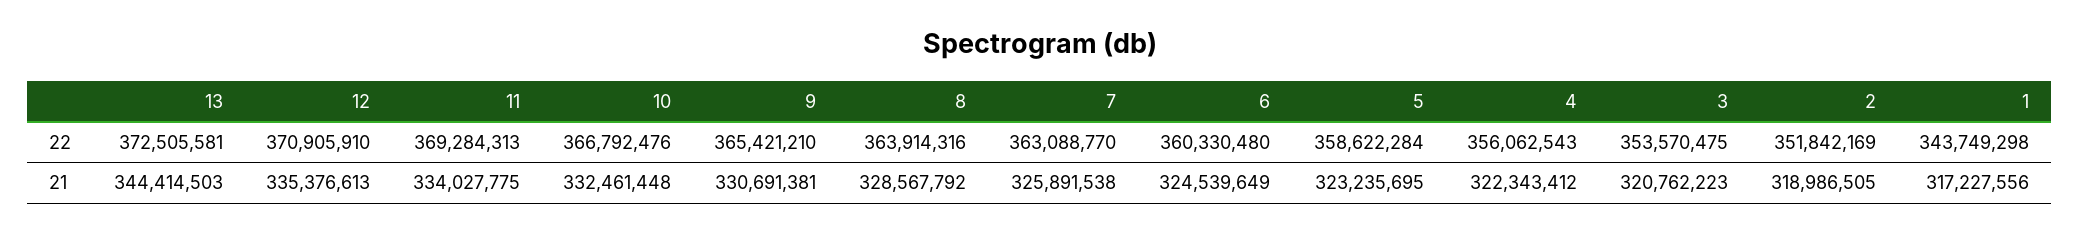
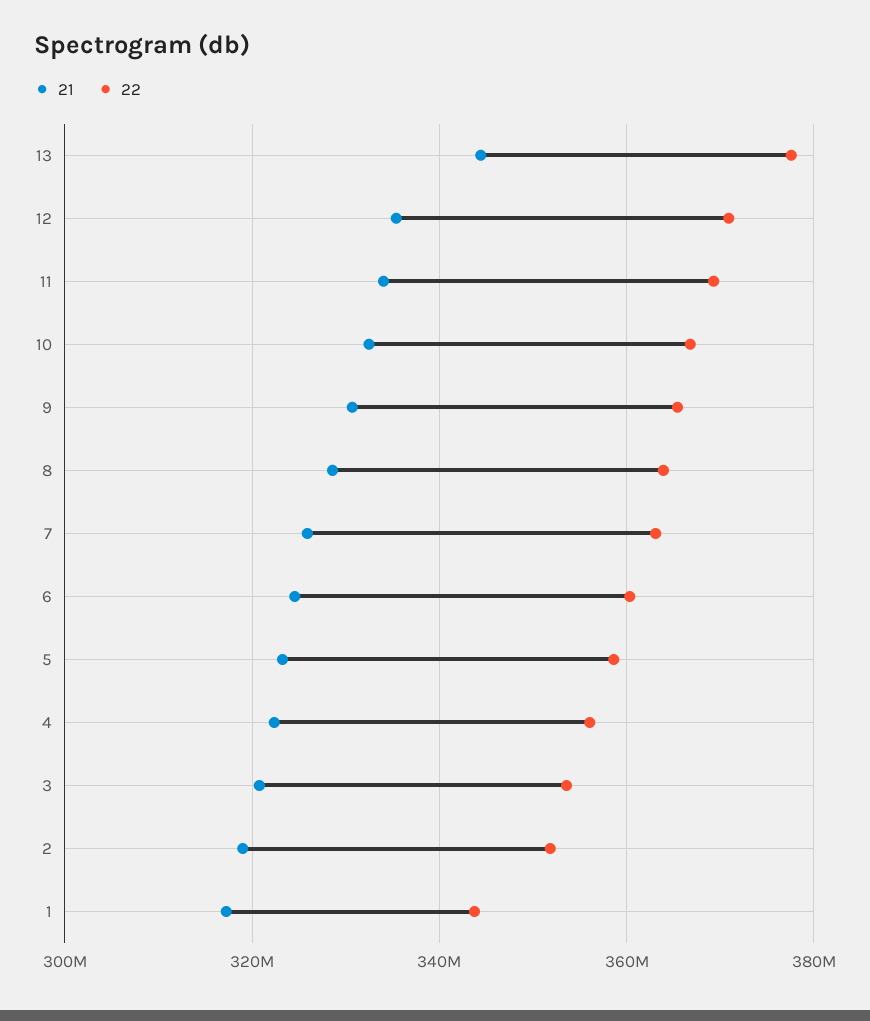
  {
    "22": {
-     "13": 372505581,
+     "13": 378000000,
      "12": 370905910,
      "11": 369284313,
      "10": 366792476,
      "9": 365421210,
      "8": 363914316,
      "7": 363088770,
      "6": 360330480,
      "5": 358622284,
      "4": 356062543,
      "3": 353570475,
      "2": 351842169,
      "1": 343749298
    },
    "21": {
      "13": 344414503,
      "12": 335376613,
      "11": 334027775,
      "10": 332461448,
      "9": 330691381,
      "8": 328567792,
      "7": 325891538,
      "6": 324539649,
      "5": 323235695,
      "4": 322343412,
      "3": 320762223,
      "2": 318986505,
      "1": 317227556
    }
  }

